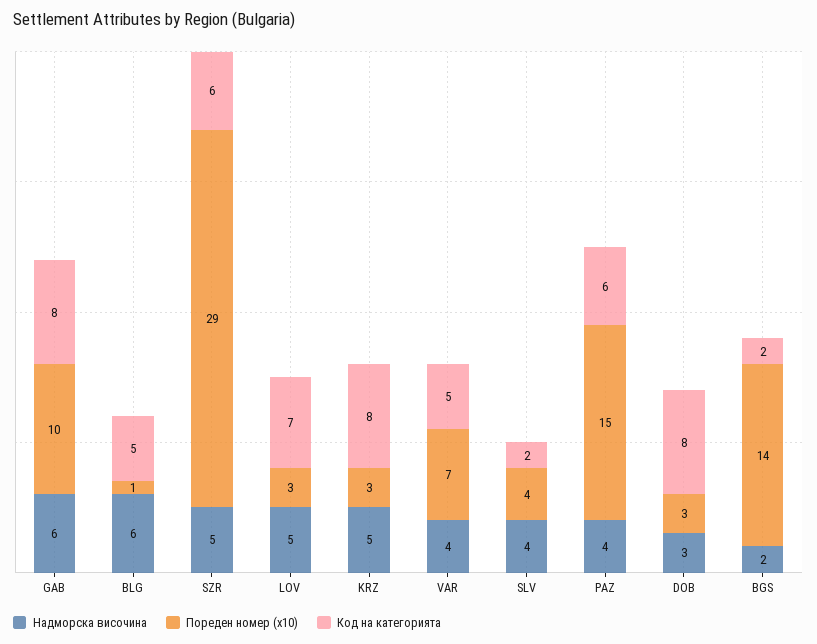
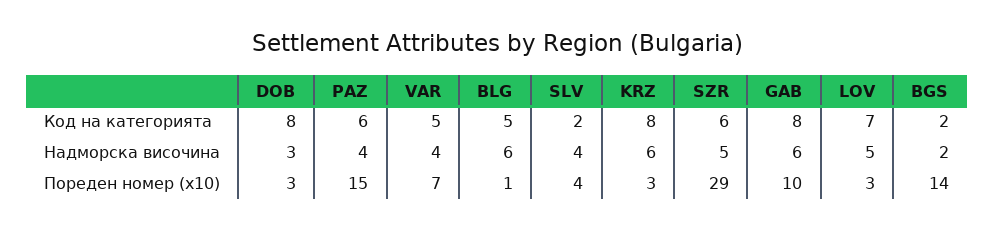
  {
    "Надморска височина": {
      "GAB": 6,
      "BLG": 6,
      "SZR": 5,
      "LOV": 5,
-     "KRZ": 5,
+     "KRZ": 6,
      "VAR": 4,
      "SLV": 4,
      "PAZ": 4,
      "DOB": 3,
      "BGS": 2
    },
    "Пореден номер (x10)": {
      "GAB": 10,
      "BLG": 1,
      "SZR": 29,
      "LOV": 3,
      "KRZ": 3,
      "VAR": 7,
      "SLV": 4,
      "PAZ": 15,
      "DOB": 3,
      "BGS": 14
    },
    "Код на категорията": {
      "GAB": 8,
      "BLG": 5,
      "SZR": 6,
      "LOV": 7,
      "KRZ": 8,
      "VAR": 5,
      "SLV": 2,
      "PAZ": 6,
      "DOB": 8,
      "BGS": 2
    }
  }

